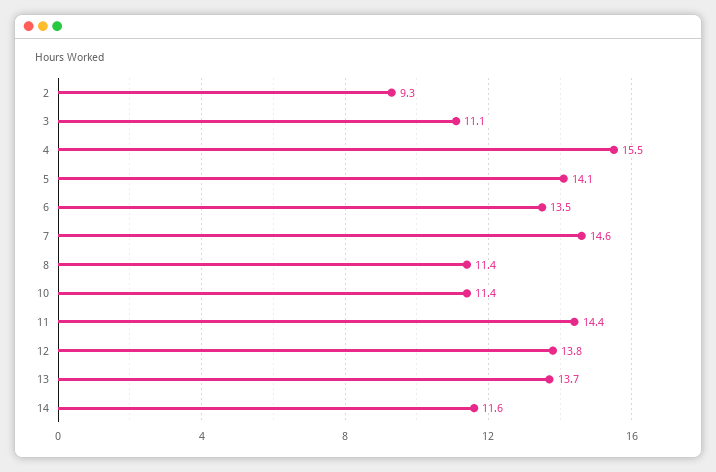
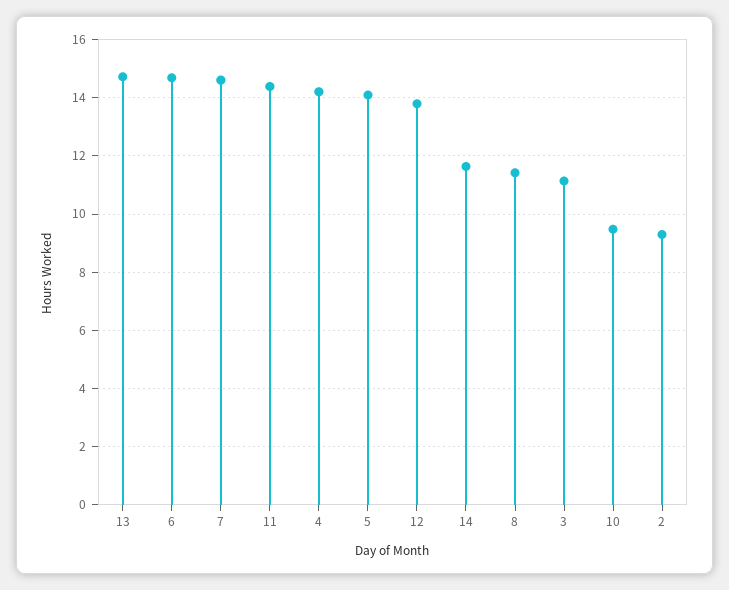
  {
    "2": 9.3,
    "3": 11.1,
-   "4": 15.5,
+   "4": 14.25,
    "5": 14.1,
-   "6": 13.5,
+   "6": 14.75,
    "7": 14.6,
    "8": 11.4,
-   "10": 11.4,
+   "10": 9.5,
    "11": 14.4,
    "12": 13.8,
-   "13": 13.7,
+   "13": 14.75,
    "14": 11.6
  }

